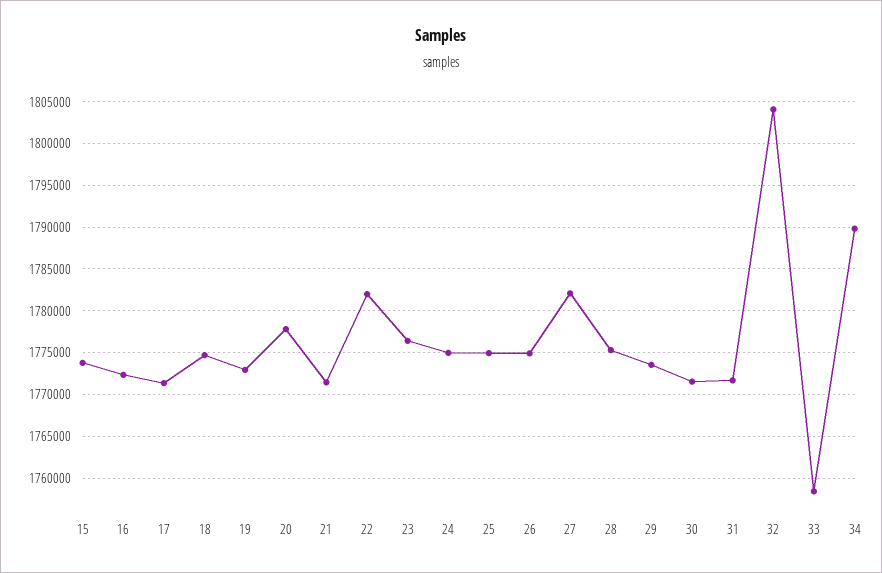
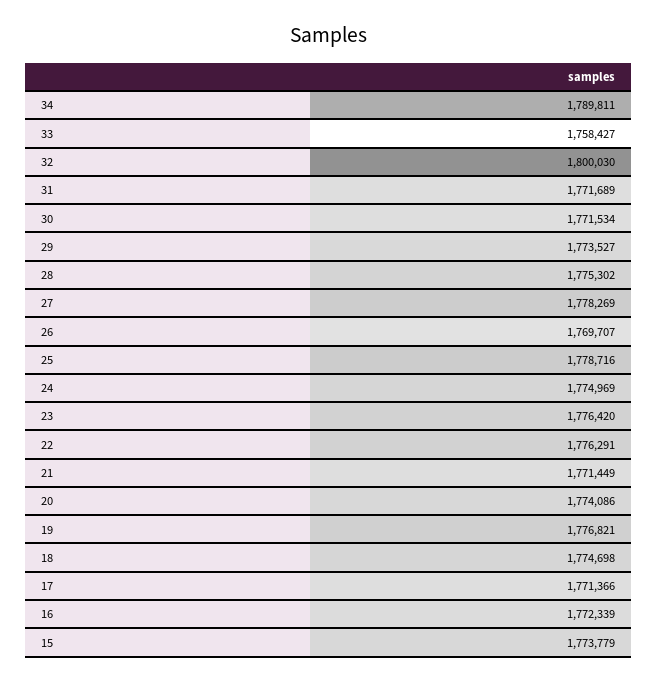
  {
    "15": 1773779,
    "16": 1772339,
    "17": 1771366,
    "18": 1774698,
-   "19": 1773000,
+   "19": 1776821,
-   "20": 1778000,
+   "20": 1774086,
    "21": 1771449,
-   "22": 1782000,
+   "22": 1776291,
    "23": 1776420,
    "24": 1774969,
-   "25": 1775000,
+   "25": 1778716,
-   "26": 1775000,
+   "26": 1769707,
-   "27": 1782000,
+   "27": 1778269,
    "28": 1775302,
    "29": 1773527,
    "30": 1771534,
    "31": 1771689,
-   "32": 1804000,
+   "32": 1800030,
    "33": 1758427,
    "34": 1789811
  }

